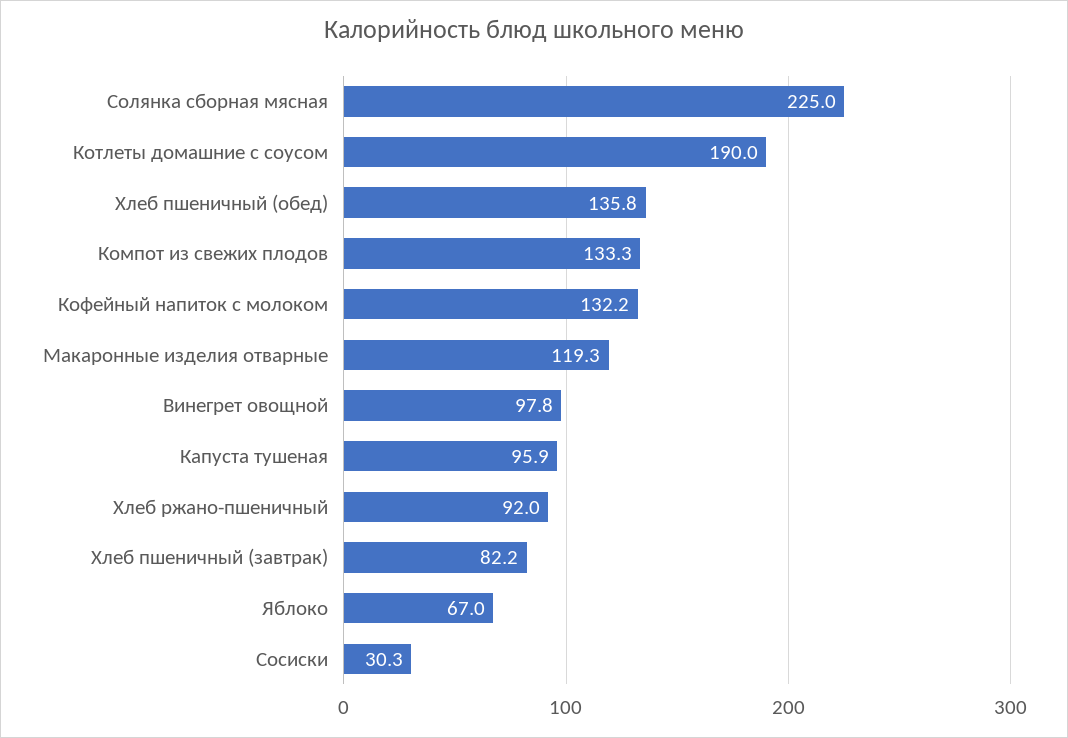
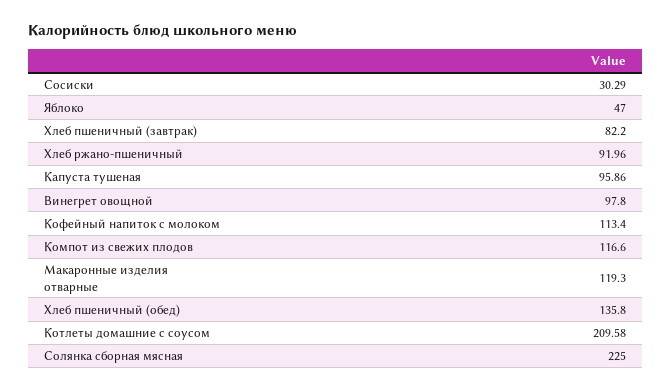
  {
    "Солянка сборная мясная": 225,
-   "Котлеты домашние с соусом": 190,
+   "Котлеты домашние с соусом": 209.58,
    "Хлеб пшеничный (обед)": 135.8,
-   "Компот из свежих плодов": 133.3,
+   "Компот из свежих плодов": 116.6,
-   "Кофейный напиток с молоком": 132.2,
+   "Кофейный напиток с молоком": 113.4,
    "Макаронные изделия отварные": 119.3,
    "Винегрет овощной": 97.8,
    "Капуста тушеная": 95.86,
    "Хлеб ржано-пшеничный": 91.96,
    "Хлеб пшеничный (завтрак)": 82.2,
-   "Яблоко": 67,
+   "Яблоко": 47,
    "Сосиски": 30.29
  }

